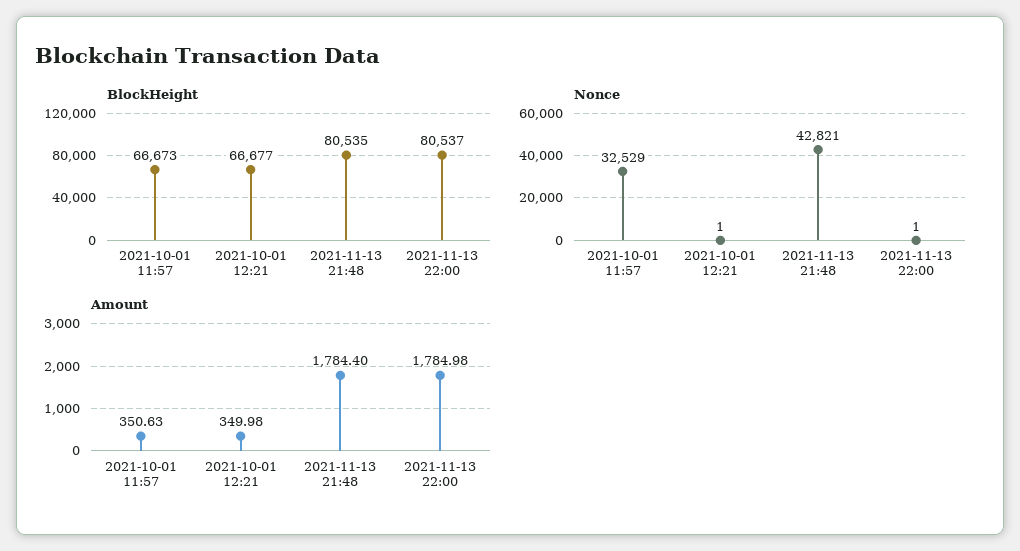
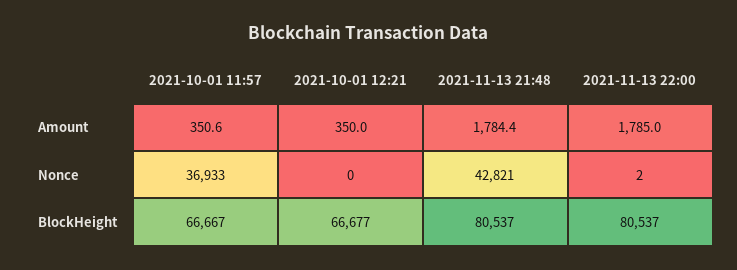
  {
    "BlockHeight": {
-     "2021-10-01 11:57": 66673,
+     "2021-10-01 11:57": 66667,
      "2021-10-01 12:21": 66677,
-     "2021-11-13 21:48": 80535,
+     "2021-11-13 21:48": 80537,
      "2021-11-13 22:00": 80537
    },
    "Nonce": {
-     "2021-10-01 11:57": 32529,
+     "2021-10-01 11:57": 36933,
-     "2021-10-01 12:21": 1,
+     "2021-10-01 12:21": 0,
      "2021-11-13 21:48": 42821,
-     "2021-11-13 22:00": 1
+     "2021-11-13 22:00": 2
    },
    "Amount": {
      "2021-10-01 11:57": 350.63,
      "2021-10-01 12:21": 349.98,
      "2021-11-13 21:48": 1784.4,
      "2021-11-13 22:00": 1784.98
    }
  }

